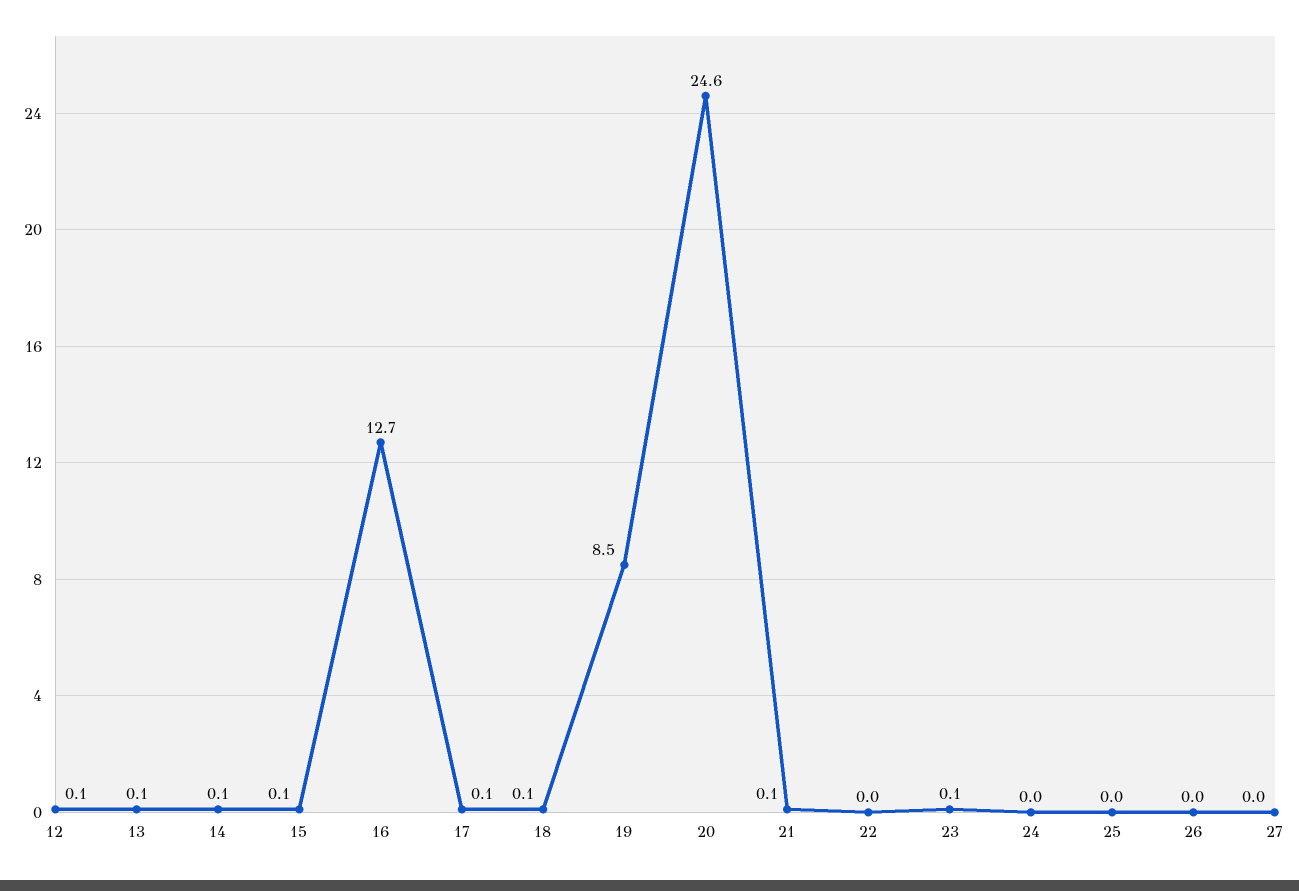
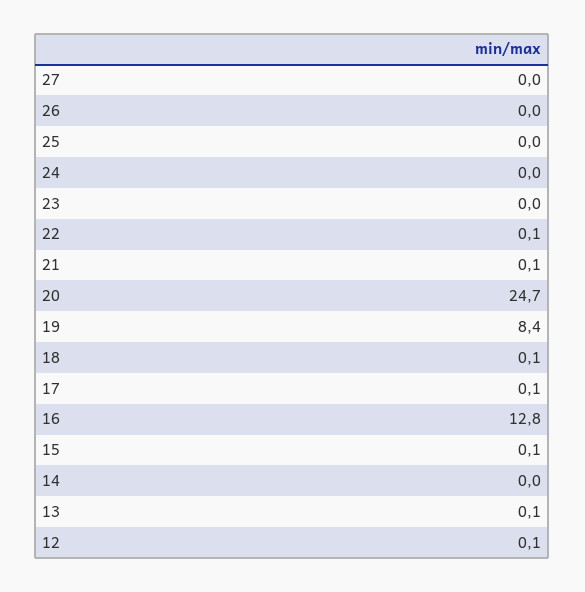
  {
    "12": 0.1,
    "13": 0.1,
-   "14": 0.1,
+   "14": 0,
    "15": 0.1,
-   "16": 12.7,
+   "16": 12.8,
    "17": 0.1,
    "18": 0.1,
-   "19": 8.5,
+   "19": 8.4,
-   "20": 24.6,
+   "20": 24.7,
    "21": 0.1,
-   "22": 0,
+   "22": 0.1,
-   "23": 0.1,
+   "23": 0,
    "24": 0,
    "25": 0,
    "26": 0,
    "27": 0
  }

